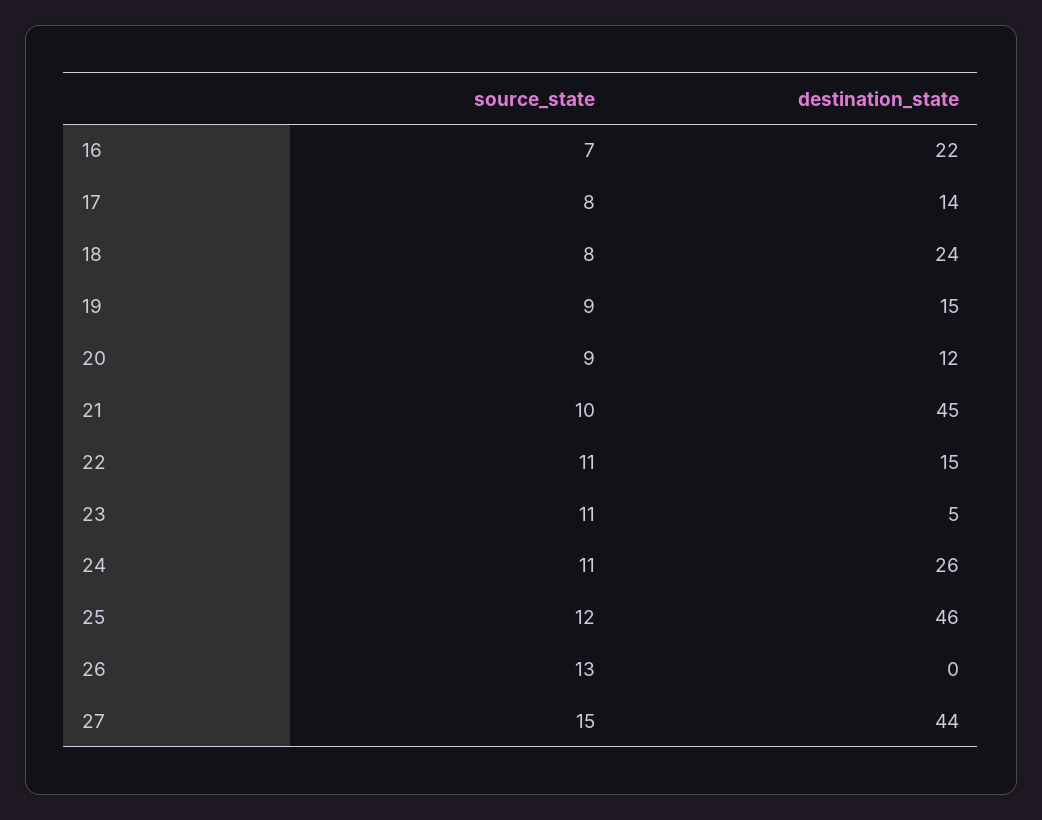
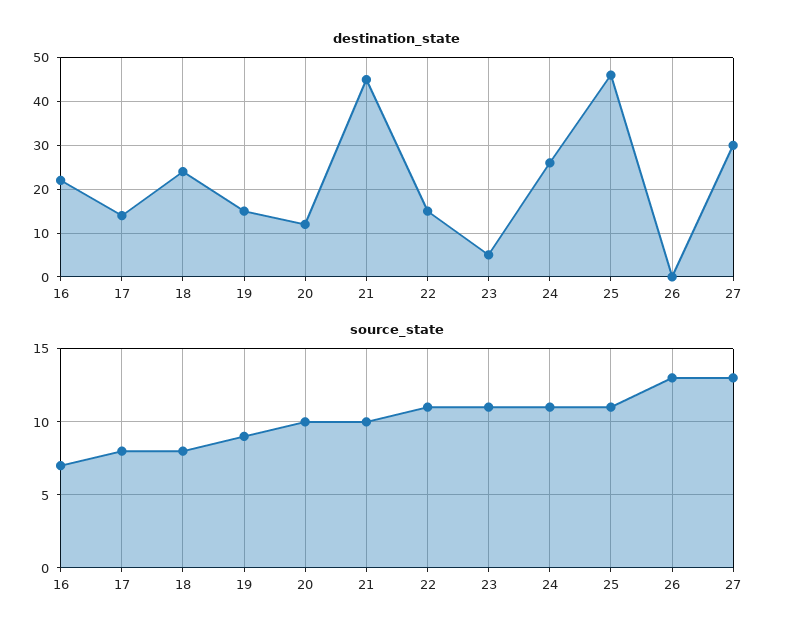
  {
    "source_state": {
      "16": 7,
      "17": 8,
      "18": 8,
      "19": 9,
-     "20": 9,
+     "20": 10,
      "21": 10,
      "22": 11,
      "23": 11,
      "24": 11,
-     "25": 12,
+     "25": 11,
      "26": 13,
-     "27": 15
+     "27": 13
    },
    "destination_state": {
      "16": 22,
      "17": 14,
      "18": 24,
      "19": 15,
      "20": 12,
      "21": 45,
      "22": 15,
      "23": 5,
      "24": 26,
      "25": 46,
      "26": 0,
-     "27": 44
+     "27": 30
    }
  }

